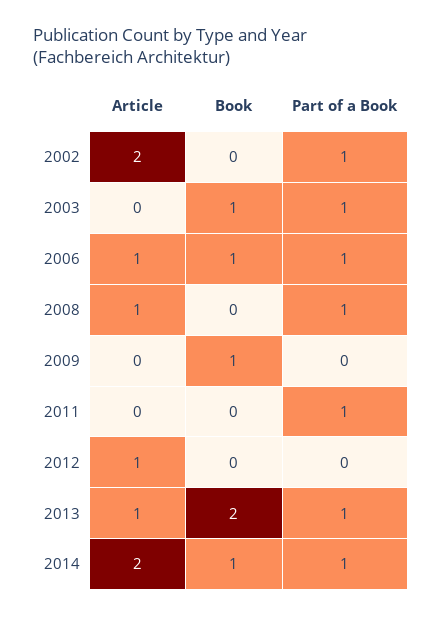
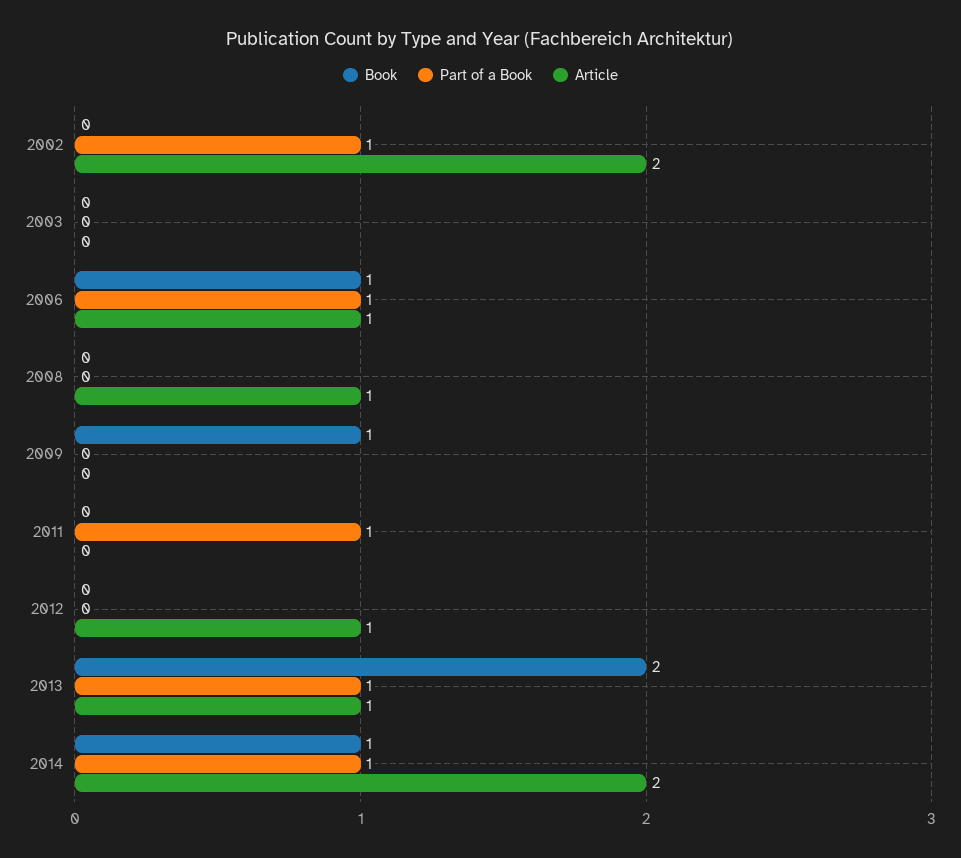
  {
    "Article": {
      "2002": 2,
      "2003": 0,
      "2006": 1,
      "2008": 1,
      "2009": 0,
      "2011": 0,
      "2012": 1,
      "2013": 1,
      "2014": 2
    },
    "Book": {
      "2002": 0,
-     "2003": 1,
+     "2003": 0,
      "2006": 1,
      "2008": 0,
      "2009": 1,
      "2011": 0,
      "2012": 0,
      "2013": 2,
      "2014": 1
    },
    "Part of a Book": {
      "2002": 1,
-     "2003": 1,
+     "2003": 0,
      "2006": 1,
-     "2008": 1,
+     "2008": 0,
      "2009": 0,
      "2011": 1,
      "2012": 0,
      "2013": 1,
      "2014": 1
    }
  }

